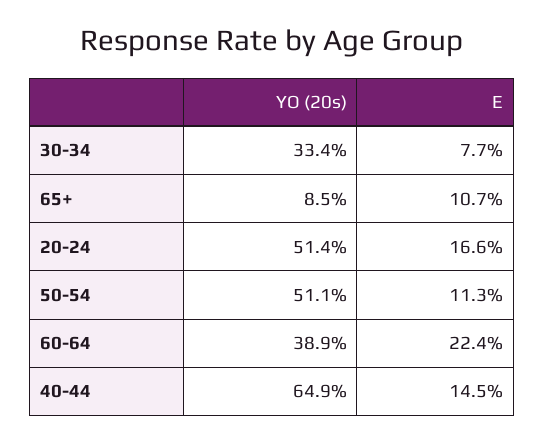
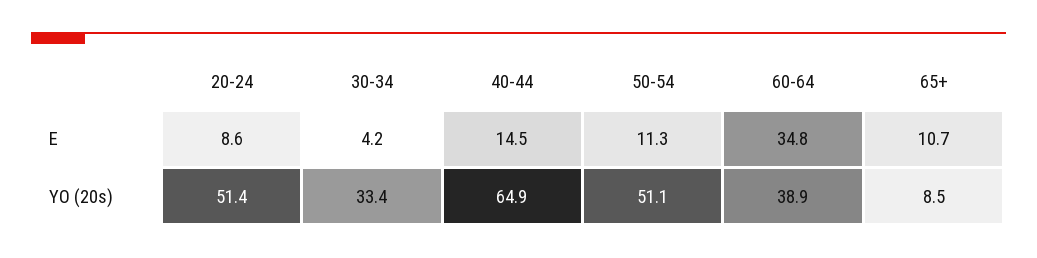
  {
    "YO (20s)": {
      "30-34": 33.4,
      "65+": 8.5,
      "20-24": 51.4,
      "50-54": 51.1,
      "60-64": 38.9,
      "40-44": 64.9
    },
    "E": {
-     "30-34": 7.7,
+     "30-34": 4.2,
      "65+": 10.7,
-     "20-24": 16.6,
+     "20-24": 8.6,
      "50-54": 11.3,
-     "60-64": 22.4,
+     "60-64": 34.8,
      "40-44": 14.5
    }
  }

